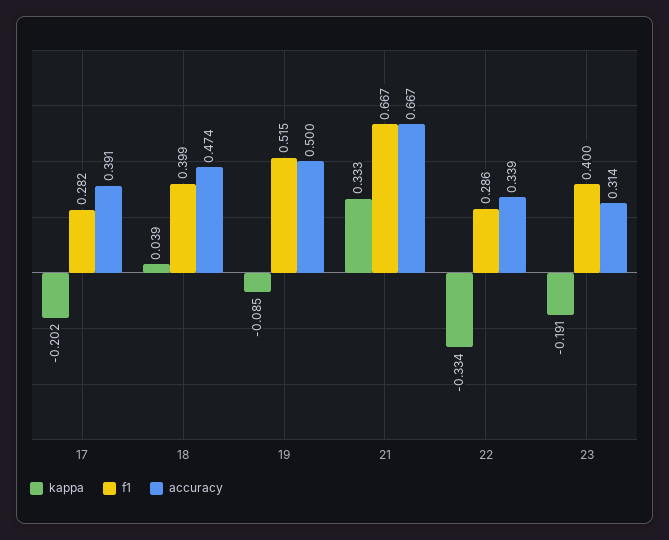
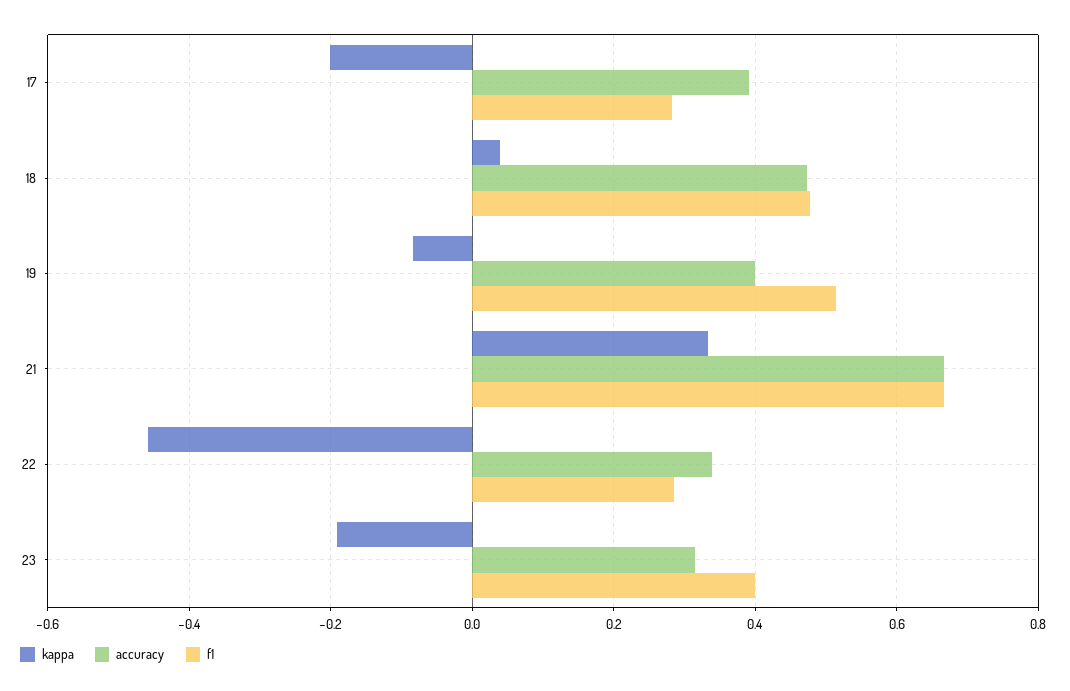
  {
    "kappa": {
      "17": -0.202,
      "18": 0.039,
      "19": -0.085,
      "21": 0.333,
-     "22": -0.334,
+     "22": -0.46,
      "23": -0.191
    },
    "f1": {
      "17": 0.282,
-     "18": 0.399,
+     "18": 0.48,
      "19": 0.515,
      "21": 0.667,
      "22": 0.286,
      "23": 0.4
    },
    "accuracy": {
      "17": 0.391,
      "18": 0.474,
-     "19": 0.5,
+     "19": 0.4,
      "21": 0.667,
      "22": 0.339,
      "23": 0.314
    }
  }

